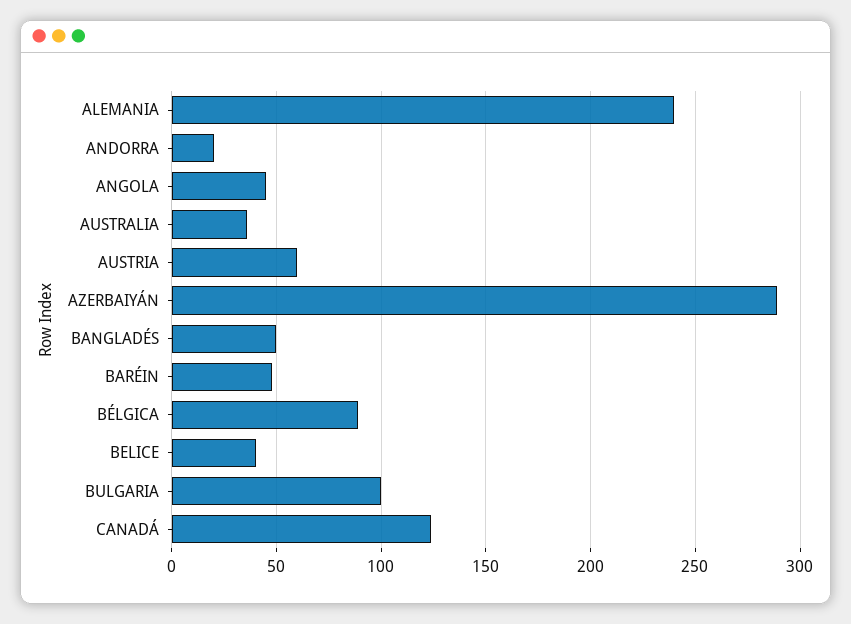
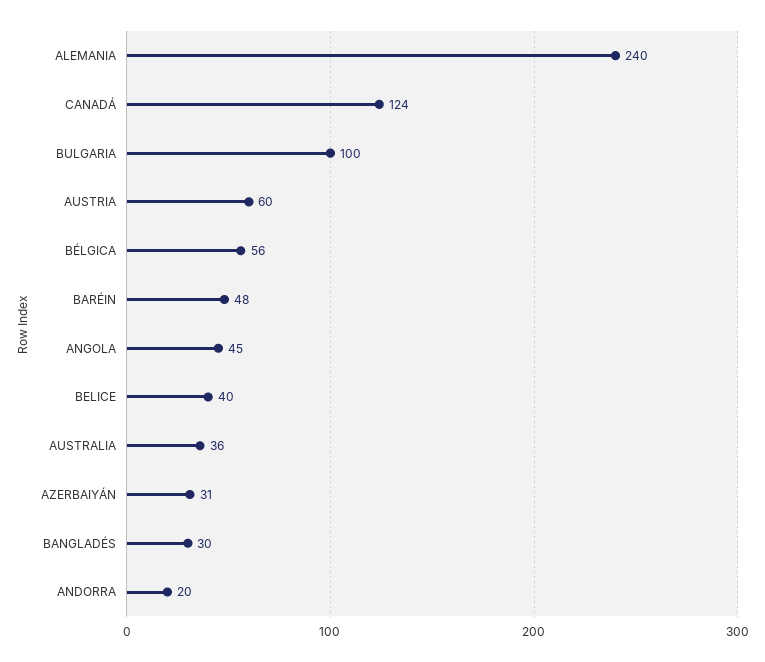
  {
    "ALEMANIA": 240,
    "ANDORRA": 20,
    "ANGOLA": 45,
    "AUSTRALIA": 36,
    "AUSTRIA": 60,
-   "AZERBAIYÁN": 290,
+   "AZERBAIYÁN": 31,
-   "BANGLADÉS": 50,
+   "BANGLADÉS": 30,
    "BARÉIN": 48,
-   "BÉLGICA": 90,
+   "BÉLGICA": 56,
    "BELICE": 40,
    "BULGARIA": 100,
    "CANADÁ": 124
  }

